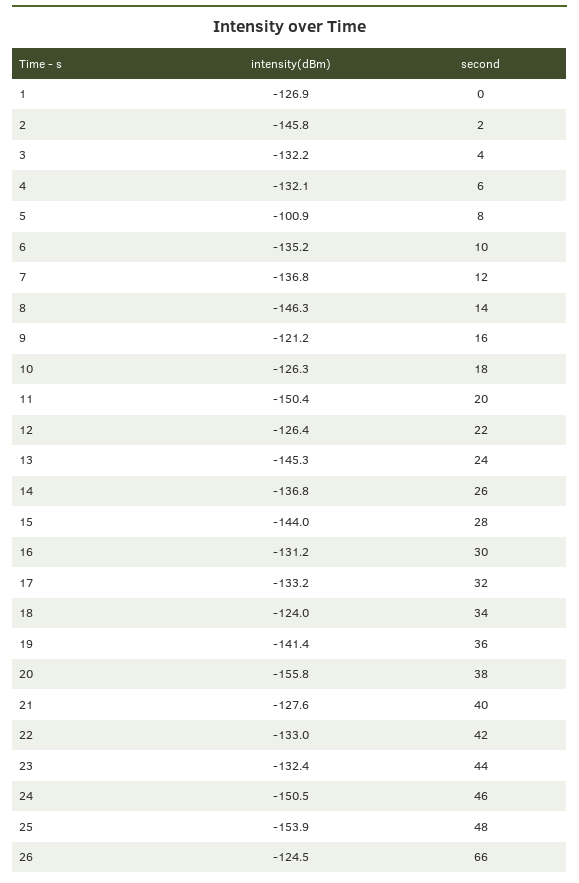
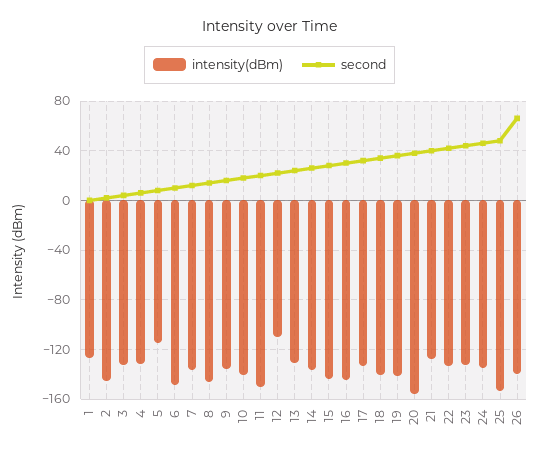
  {
    "intensity(dBm)": {
      "1": -126.9,
      "2": -145.8,
      "3": -132.2,
      "4": -132.1,
-     "5": -100.9,
+     "5": -115,
-     "6": -135.2,
+     "6": -150,
      "7": -136.8,
      "8": -146.3,
-     "9": -121.2,
+     "9": -135,
-     "10": -126.3,
+     "10": -140,
      "11": -150.4,
-     "12": -126.4,
+     "12": -110,
-     "13": -145.3,
+     "13": -130,
      "14": -136.8,
      "15": -144,
-     "16": -131.2,
+     "16": -145,
      "17": -133.2,
-     "18": -124,
+     "18": -140,
      "19": -141.4,
      "20": -155.8,
      "21": -127.6,
      "22": -133,
      "23": -132.4,
-     "24": -150.5,
+     "24": -135,
      "25": -153.9,
-     "26": -124.5
+     "26": -140
    },
    "second": {
      "1": 0,
      "2": 2,
      "3": 4,
      "4": 6,
      "5": 8,
      "6": 10,
      "7": 12,
      "8": 14,
      "9": 16,
      "10": 18,
      "11": 20,
      "12": 22,
      "13": 24,
      "14": 26,
      "15": 28,
      "16": 30,
      "17": 32,
      "18": 34,
      "19": 36,
      "20": 38,
      "21": 40,
      "22": 42,
      "23": 44,
      "24": 46,
      "25": 48,
      "26": 66
    }
  }

